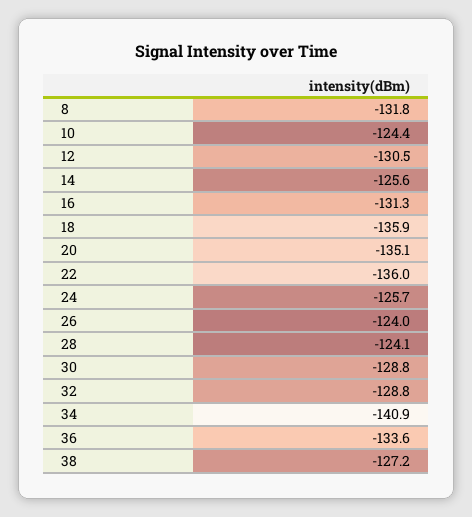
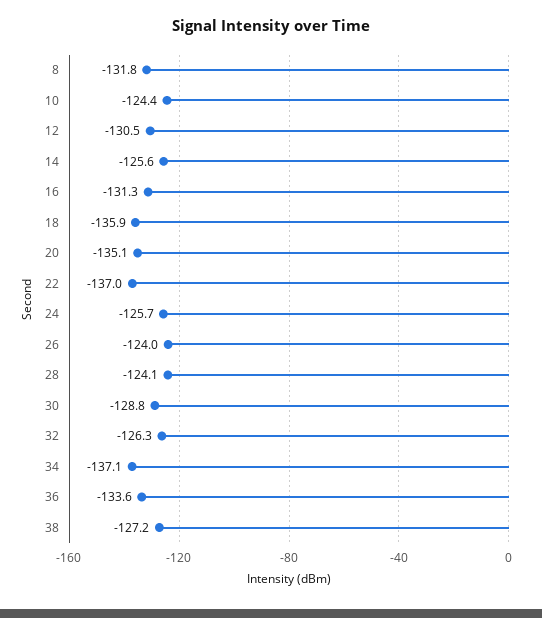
  {
    "8": -131.8,
    "10": -124.4,
    "12": -130.5,
    "14": -125.6,
    "16": -131.3,
    "18": -135.9,
    "20": -135.1,
-   "22": -136,
+   "22": -137,
    "24": -125.7,
    "26": -124,
    "28": -124.1,
    "30": -128.8,
-   "32": -128.8,
+   "32": -126.3,
-   "34": -140.9,
+   "34": -137.1,
    "36": -133.6,
    "38": -127.2
  }

